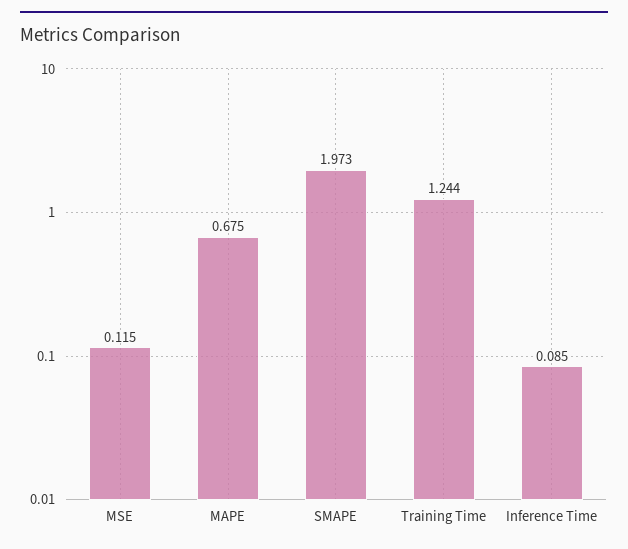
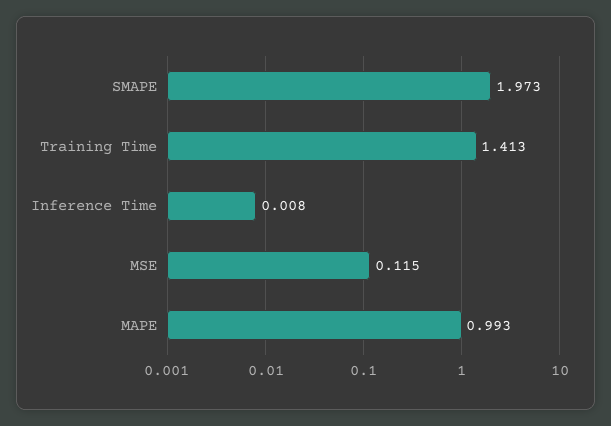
  {
    "MSE": 0.115,
-   "MAPE": 0.675,
+   "MAPE": 0.993,
    "SMAPE": 1.973,
-   "Training Time": 1.244,
+   "Training Time": 1.413,
-   "Inference Time": 0.085
+   "Inference Time": 0.008
  }

